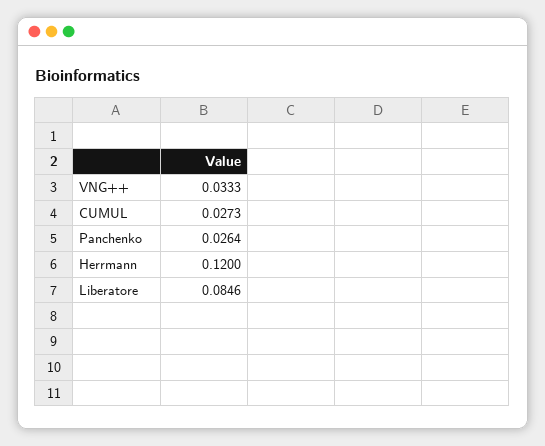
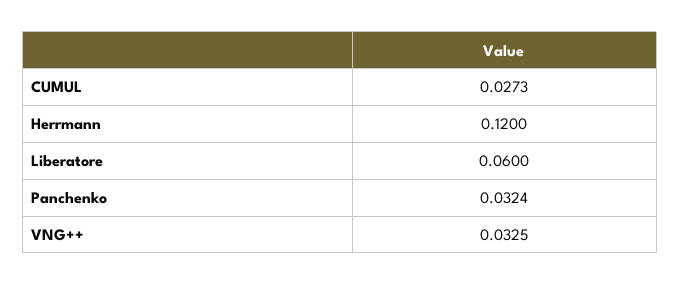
  {
-   "VNG++": 0.0333,
+   "VNG++": 0.0325,
    "CUMUL": 0.0273,
-   "Panchenko": 0.0264,
+   "Panchenko": 0.0324,
    "Herrmann": 0.12,
-   "Liberatore": 0.0846
+   "Liberatore": 0.06
  }

